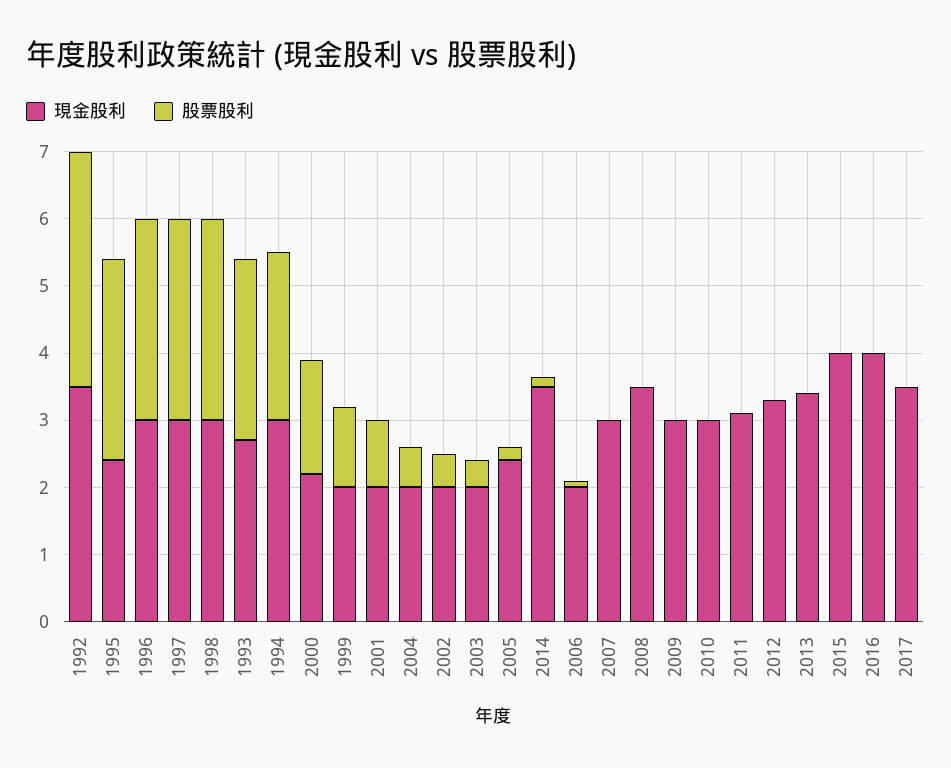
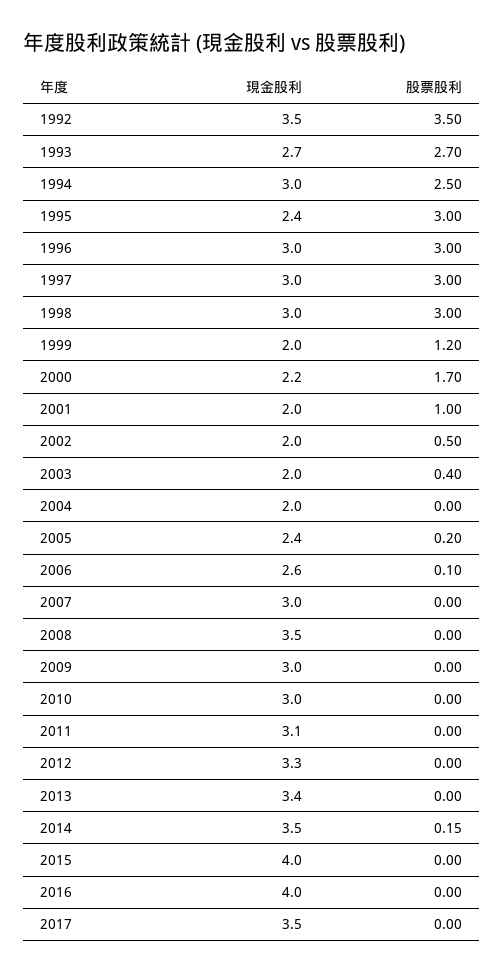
  {
    "現金股利": {
      "1992": 3.5,
      "1995": 2.4,
      "1996": 3,
      "1997": 3,
      "1998": 3,
      "1993": 2.7,
      "1994": 3,
      "2000": 2.2,
      "1999": 2,
      "2001": 2,
      "2004": 2,
      "2002": 2,
      "2003": 2,
      "2005": 2.4,
      "2014": 3.5,
-     "2006": 2,
+     "2006": 2.6,
      "2007": 3,
      "2008": 3.5,
      "2009": 3,
      "2010": 3,
      "2011": 3.1,
      "2012": 3.3,
      "2013": 3.4,
      "2015": 4,
      "2016": 4,
      "2017": 3.5
    },
    "股票股利": {
      "1992": 3.5,
      "1995": 3,
      "1996": 3,
      "1997": 3,
      "1998": 3,
      "1993": 2.7,
      "1994": 2.5,
      "2000": 1.7,
      "1999": 1.2,
      "2001": 1,
-     "2004": 0.6,
+     "2004": 0,
      "2002": 0.5,
      "2003": 0.4,
      "2005": 0.2,
      "2014": 0.15,
      "2006": 0.1,
      "2007": 0,
      "2008": 0,
      "2009": 0,
      "2010": 0,
      "2011": 0,
      "2012": 0,
      "2013": 0,
      "2015": 0,
      "2016": 0,
      "2017": 0
    }
  }

